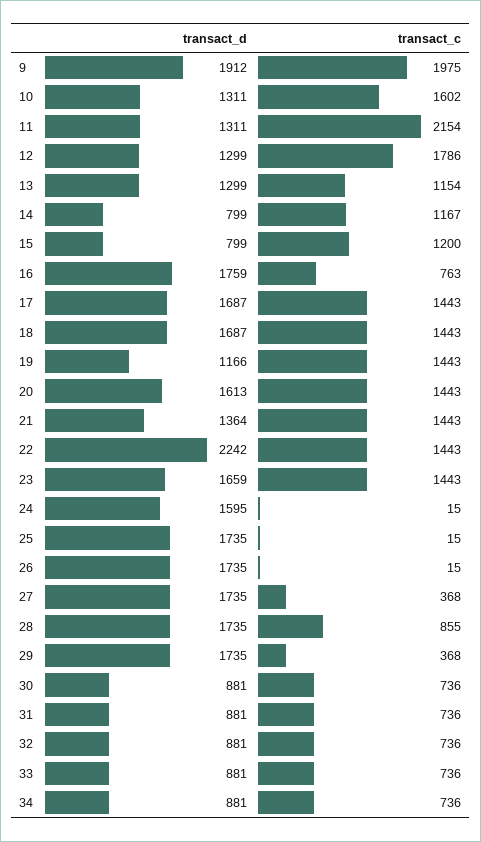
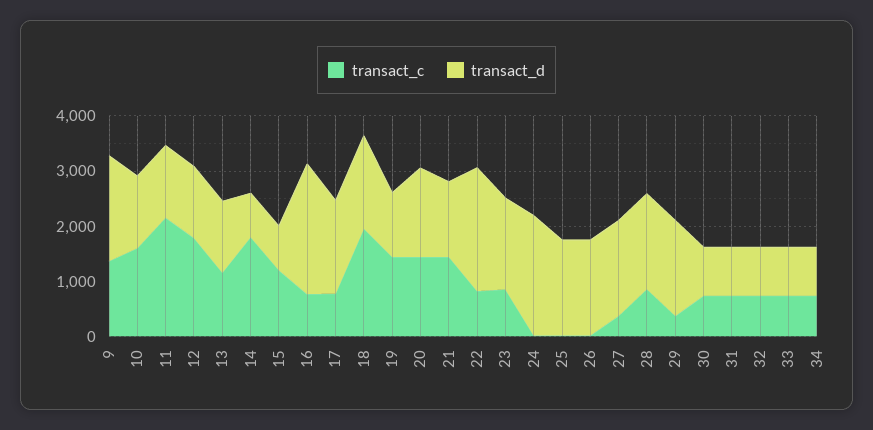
  {
    "transact_d": {
      "9": 1912,
      "10": 1311,
      "11": 1311,
      "12": 1299,
      "13": 1299,
      "14": 799,
      "15": 799,
-     "16": 1759,
+     "16": 2400,
      "17": 1687,
      "18": 1687,
      "19": 1166,
      "20": 1613,
      "21": 1364,
      "22": 2242,
      "23": 1659,
-     "24": 1595,
+     "24": 2200,
      "25": 1735,
      "26": 1735,
      "27": 1735,
      "28": 1735,
      "29": 1735,
      "30": 881,
      "31": 881,
      "32": 881,
      "33": 881,
      "34": 881
    },
    "transact_c": {
-     "9": 1975,
+     "9": 1400,
      "10": 1602,
      "11": 2154,
      "12": 1786,
      "13": 1154,
-     "14": 1167,
+     "14": 1800,
      "15": 1200,
      "16": 763,
-     "17": 1443,
+     "17": 800,
-     "18": 1443,
+     "18": 2000,
      "19": 1443,
      "20": 1443,
      "21": 1443,
-     "22": 1443,
+     "22": 800,
-     "23": 1443,
+     "23": 800,
      "24": 15,
      "25": 15,
      "26": 15,
      "27": 368,
      "28": 855,
      "29": 368,
      "30": 736,
      "31": 736,
      "32": 736,
      "33": 736,
      "34": 736
    }
  }

